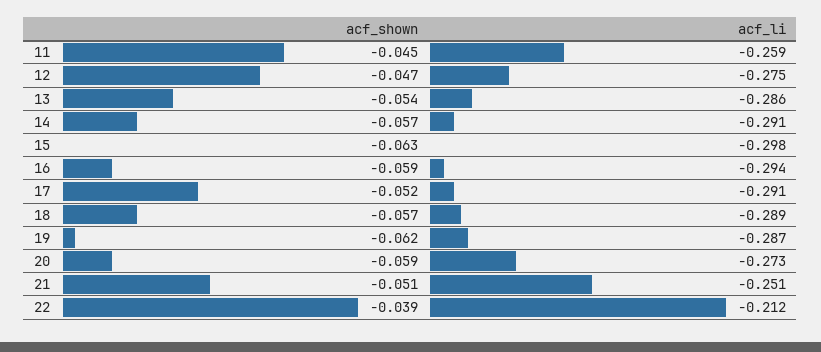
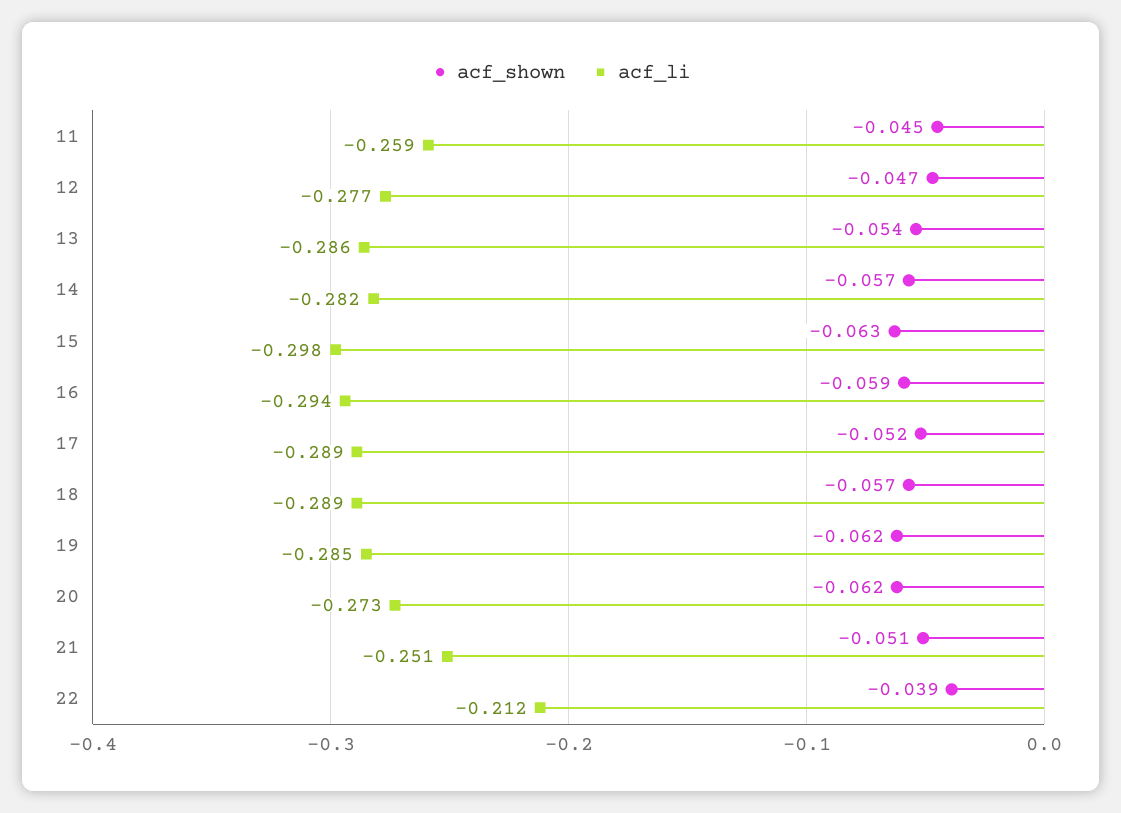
  {
    "acf_shown": {
      "11": -0.045,
      "12": -0.047,
      "13": -0.054,
      "14": -0.057,
      "15": -0.063,
      "16": -0.059,
      "17": -0.052,
      "18": -0.057,
      "19": -0.062,
-     "20": -0.059,
+     "20": -0.062,
      "21": -0.051,
      "22": -0.039
    },
    "acf_li": {
      "11": -0.259,
-     "12": -0.275,
+     "12": -0.277,
      "13": -0.286,
-     "14": -0.291,
+     "14": -0.282,
      "15": -0.298,
      "16": -0.294,
-     "17": -0.291,
+     "17": -0.289,
      "18": -0.289,
-     "19": -0.287,
+     "19": -0.285,
      "20": -0.273,
      "21": -0.251,
      "22": -0.212
    }
  }

